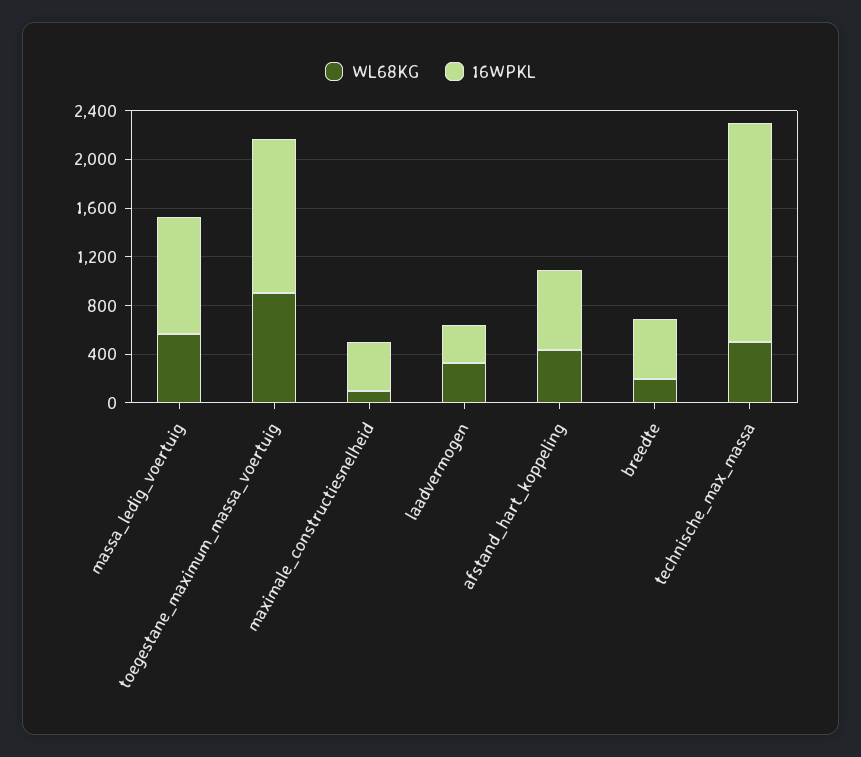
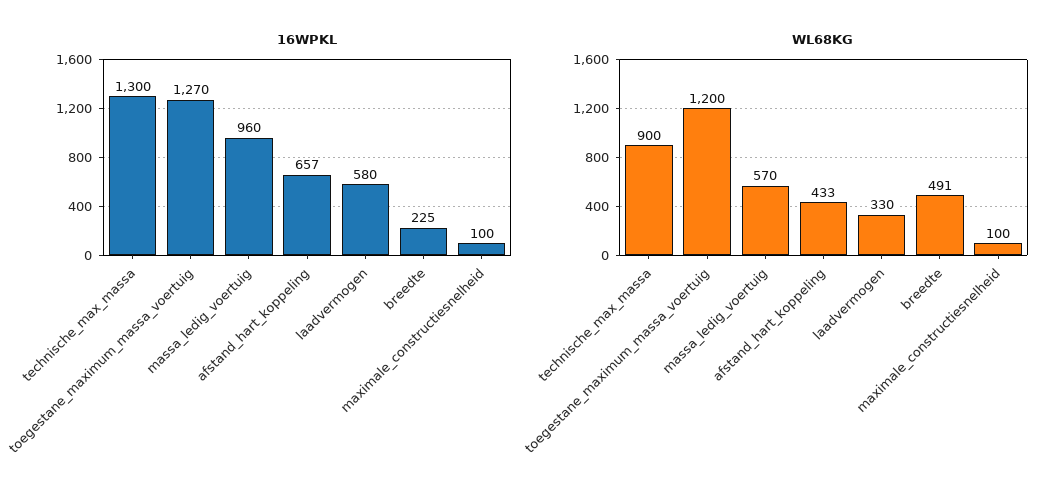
  {
    "WL68KG": {
      "massa_ledig_voertuig": 570,
-     "toegestane_maximum_massa_voertuig": 900,
+     "toegestane_maximum_massa_voertuig": 1200,
      "maximale_constructiesnelheid": 100,
      "laadvermogen": 330,
      "afstand_hart_koppeling": 433,
-     "breedte": 200,
+     "breedte": 491,
-     "technische_max_massa": 500
+     "technische_max_massa": 900
    },
    "16WPKL": {
      "massa_ledig_voertuig": 960,
      "toegestane_maximum_massa_voertuig": 1270,
-     "maximale_constructiesnelheid": 400,
+     "maximale_constructiesnelheid": 100,
-     "laadvermogen": 300,
+     "laadvermogen": 580,
      "afstand_hart_koppeling": 657,
-     "breedte": 500,
+     "breedte": 225,
-     "technische_max_massa": 1800
+     "technische_max_massa": 1300
    }
  }

